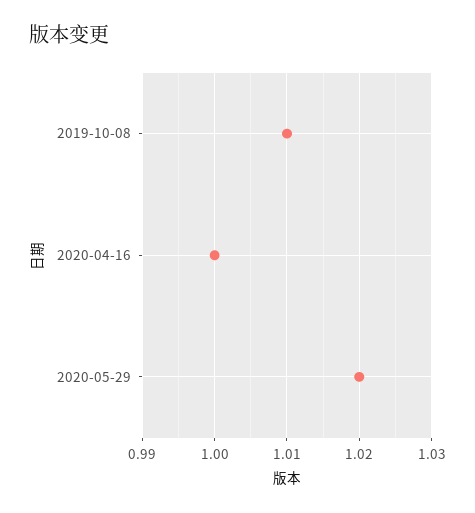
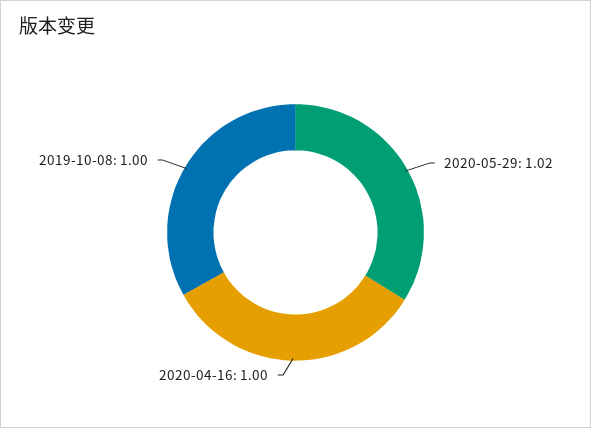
  {
-   "2019-10-08": 1.01,
+   "2019-10-08": 1,
    "2020-04-16": 1,
    "2020-05-29": 1.02
  }

